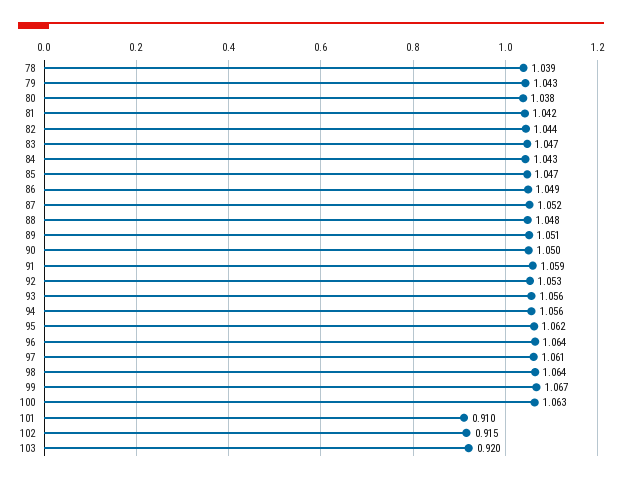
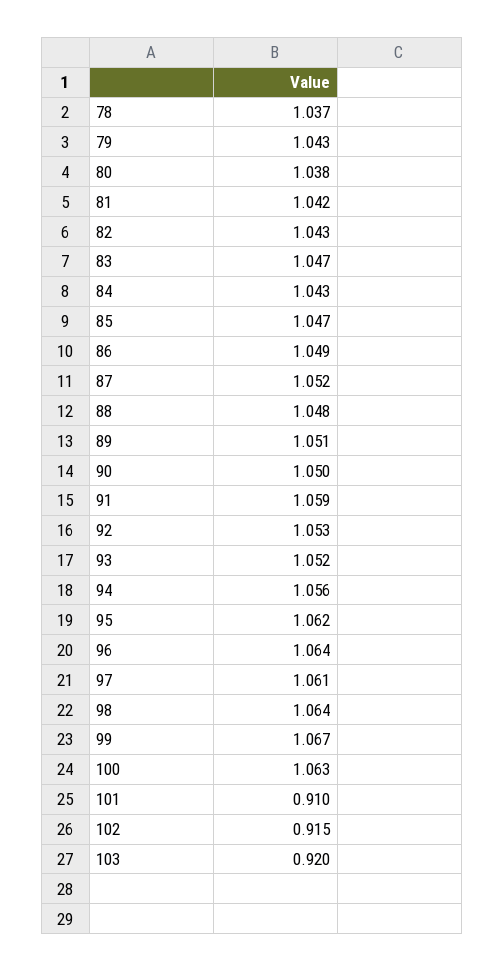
  {
-   "78": 1.039,
+   "78": 1.037,
    "79": 1.043,
    "80": 1.038,
    "81": 1.042,
-   "82": 1.044,
+   "82": 1.043,
    "83": 1.047,
    "84": 1.043,
    "85": 1.047,
    "86": 1.049,
    "87": 1.052,
    "88": 1.048,
    "89": 1.051,
    "90": 1.05,
    "91": 1.059,
    "92": 1.053,
-   "93": 1.056,
+   "93": 1.052,
    "94": 1.056,
    "95": 1.062,
    "96": 1.064,
    "97": 1.061,
    "98": 1.064,
    "99": 1.067,
    "100": 1.063,
    "101": 0.91,
    "102": 0.915,
    "103": 0.92
  }

